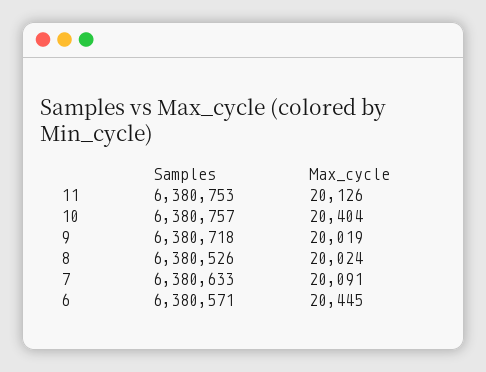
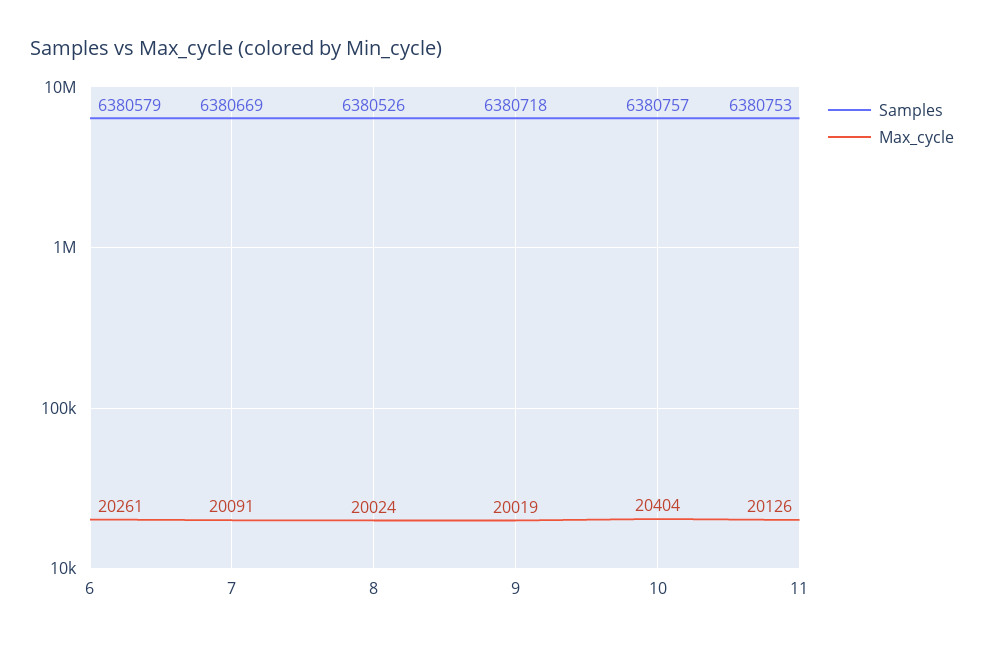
  {
    "Samples": {
      "11": 6380753,
      "10": 6380757,
      "9": 6380718,
      "8": 6380526,
-     "7": 6380633,
+     "7": 6380669,
-     "6": 6380571
+     "6": 6380579
    },
    "Max_cycle": {
      "11": 20126,
      "10": 20404,
      "9": 20019,
      "8": 20024,
      "7": 20091,
-     "6": 20445
+     "6": 20261
    }
  }

